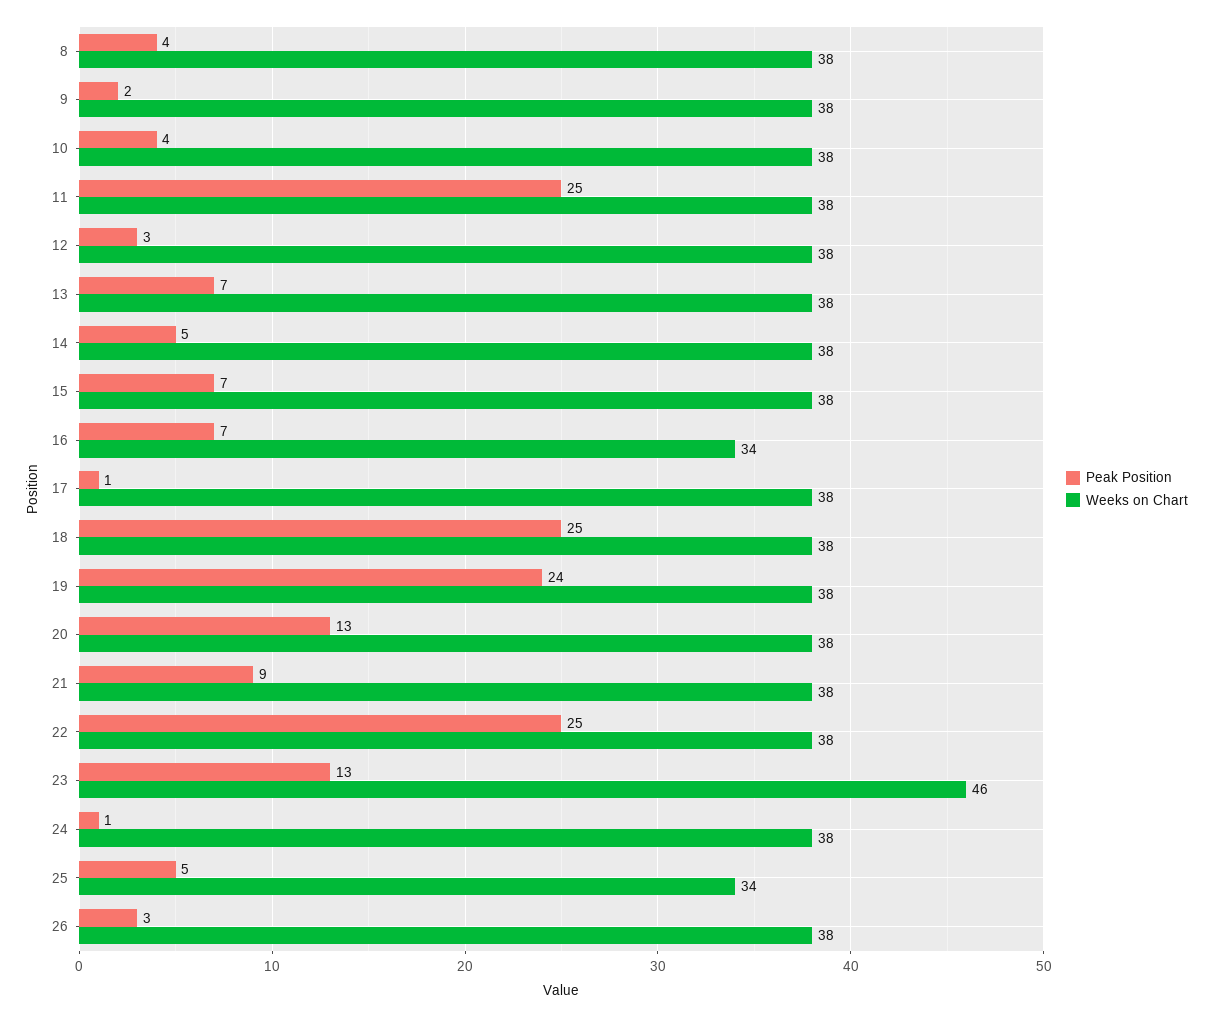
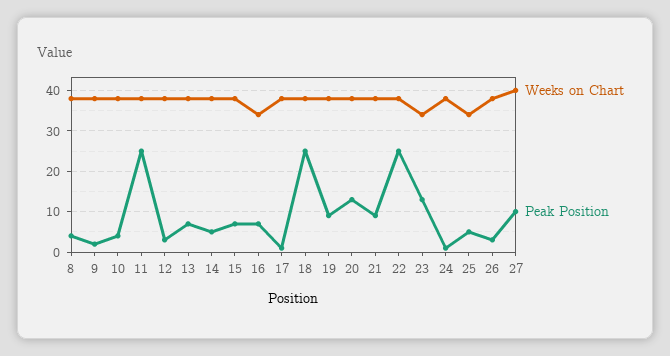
  {
    "Peak Position": {
      "8": 4,
      "9": 2,
      "10": 4,
      "11": 25,
      "12": 3,
      "13": 7,
      "14": 5,
      "15": 7,
      "16": 7,
      "17": 1,
      "18": 25,
-     "19": 24,
+     "19": 10,
      "20": 13,
      "21": 9,
      "22": 25,
      "23": 13,
      "24": 1,
      "25": 5,
-     "26": 3
+     "26": 3,
+     "27": 10
    },
    "Weeks on Chart": {
      "8": 38,
      "9": 38,
      "10": 38,
      "11": 38,
      "12": 38,
      "13": 38,
      "14": 38,
      "15": 38,
      "16": 34,
      "17": 38,
      "18": 38,
      "19": 38,
      "20": 38,
      "21": 38,
      "22": 38,
-     "23": 46,
+     "23": 35,
      "24": 38,
      "25": 34,
-     "26": 38
+     "26": 38,
+     "27": 40
    }
  }

